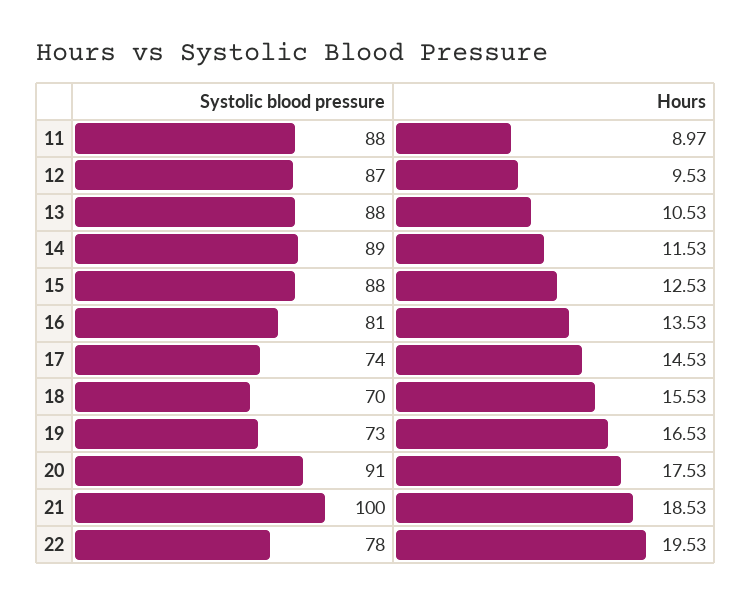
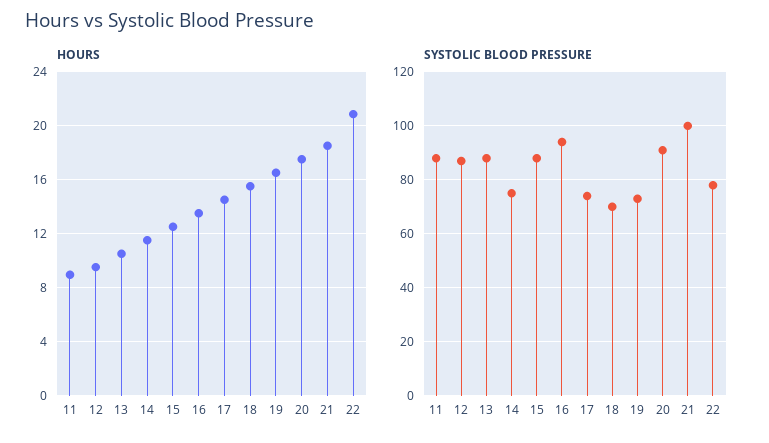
  {
    "Systolic blood pressure": {
      "11": 88,
      "12": 87,
      "13": 88,
-     "14": 89,
+     "14": 75,
      "15": 88,
-     "16": 81,
+     "16": 95,
      "17": 74,
      "18": 70,
      "19": 73,
      "20": 91,
      "21": 100,
      "22": 78
    },
    "Hours": {
      "11": 8.97,
      "12": 9.53,
      "13": 10.53,
      "14": 11.53,
      "15": 12.53,
      "16": 13.53,
      "17": 14.53,
      "18": 15.53,
      "19": 16.53,
      "20": 17.53,
      "21": 18.53,
-     "22": 19.53
+     "22": 21
    }
  }

